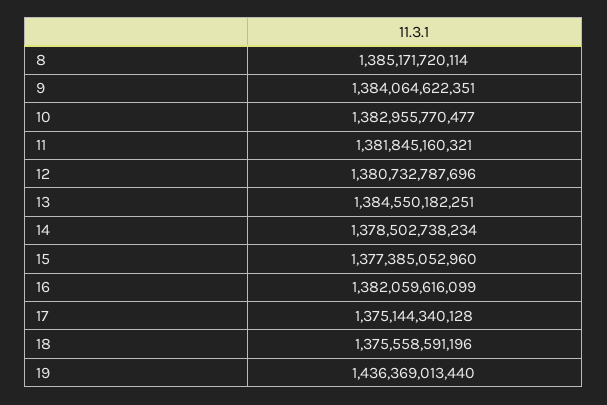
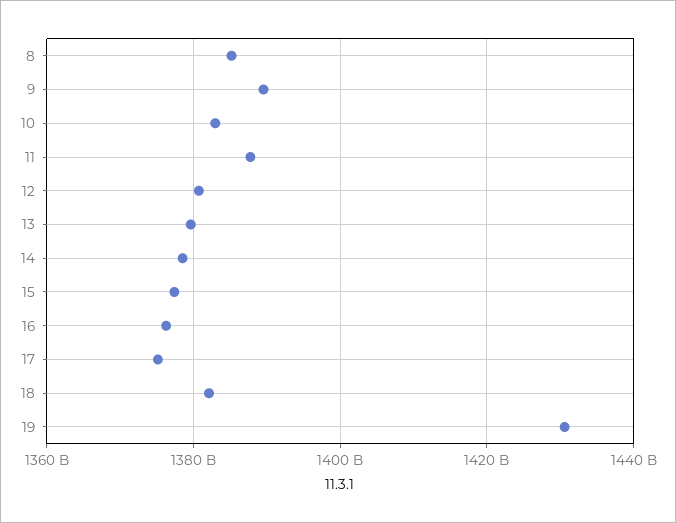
  {
    "8": 1385171720114,
-   "9": 1384064622351,
+   "9": 1390000000000,
    "10": 1382955770477,
-   "11": 1381845160321,
+   "11": 1388000000000,
    "12": 1380732787696,
-   "13": 1384550182251,
+   "13": 1380000000000,
    "14": 1378502738234,
    "15": 1377385052960,
-   "16": 1382059616099,
+   "16": 1376000000000,
    "17": 1375144340128,
-   "18": 1375558591196,
+   "18": 1382000000000,
-   "19": 1436369013440
+   "19": 1430000000000
  }

